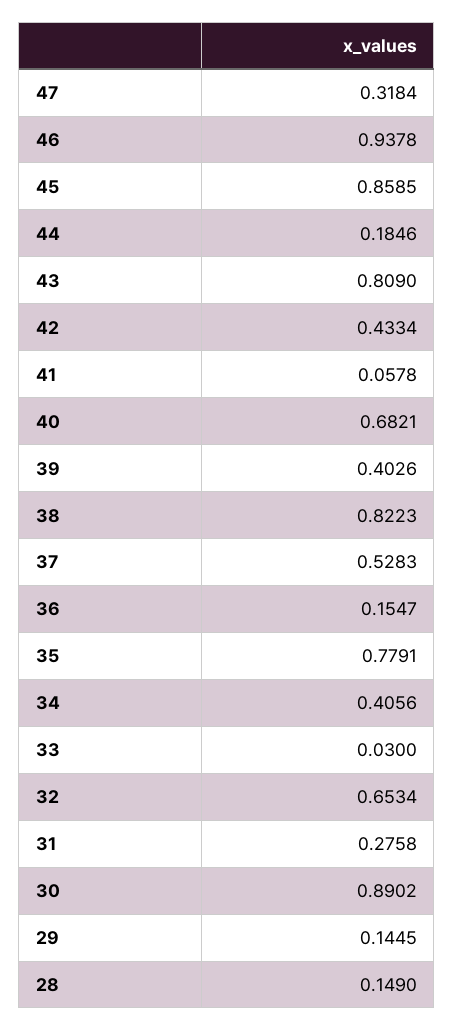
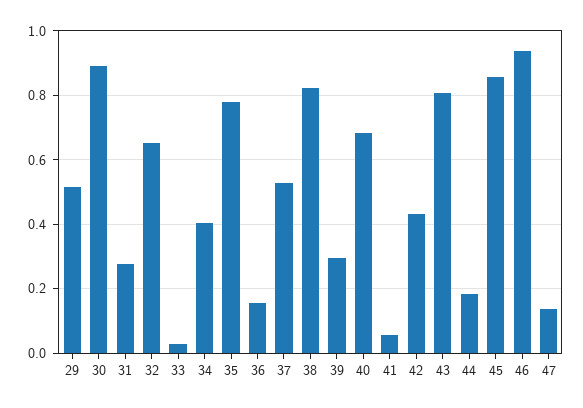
  {
-   "47": 0.3184,
+   "47": 0.14,
    "46": 0.9378,
    "45": 0.8585,
    "44": 0.1846,
    "43": 0.809,
    "42": 0.4334,
    "41": 0.0578,
    "40": 0.6821,
-   "39": 0.4026,
+   "39": 0.3,
    "38": 0.8223,
    "37": 0.5283,
    "36": 0.1547,
    "35": 0.7791,
    "34": 0.4056,
    "33": 0.03,
    "32": 0.6534,
    "31": 0.2758,
    "30": 0.8902,
-   "29": 0.1445,
+   "29": 0.52
-   "28": 0.149
  }

